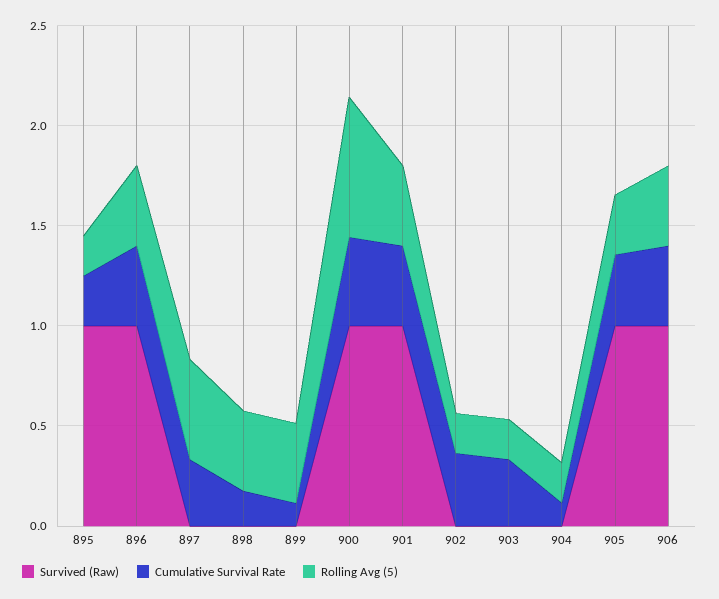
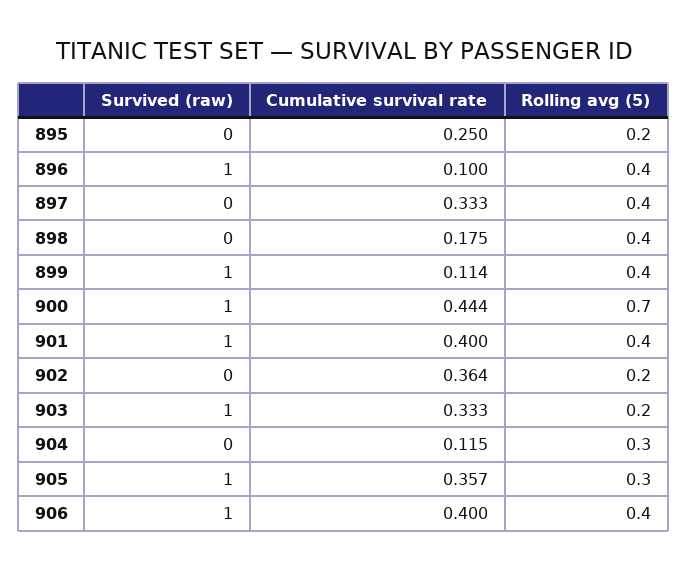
  {
    "Survived (Raw)": {
-     "895": 1,
+     "895": 0,
      "896": 1,
      "897": 0,
      "898": 0,
-     "899": 0,
+     "899": 1,
      "900": 1,
      "901": 1,
      "902": 0,
-     "903": 0,
+     "903": 1,
      "904": 0,
      "905": 1,
      "906": 1
    },
    "Cumulative Survival Rate": {
      "895": 0.25,
-     "896": 0.4,
+     "896": 0.1,
      "897": 0.333,
      "898": 0.175,
      "899": 0.114,
      "900": 0.444,
      "901": 0.4,
      "902": 0.364,
      "903": 0.333,
      "904": 0.115,
      "905": 0.357,
      "906": 0.4
    },
    "Rolling Avg (5)": {
      "895": 0.2,
      "896": 0.4,
-     "897": 0.5,
+     "897": 0.4,
      "898": 0.4,
      "899": 0.4,
      "900": 0.7,
      "901": 0.4,
      "902": 0.2,
      "903": 0.2,
-     "904": 0.2,
+     "904": 0.3,
      "905": 0.3,
      "906": 0.4
    }
  }

